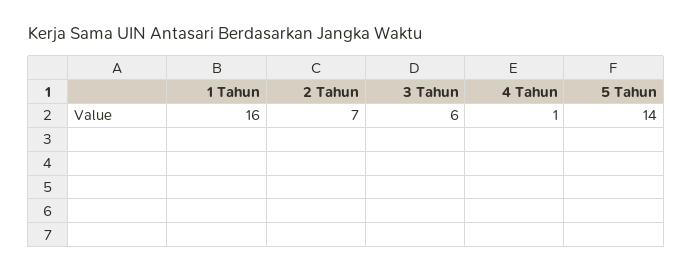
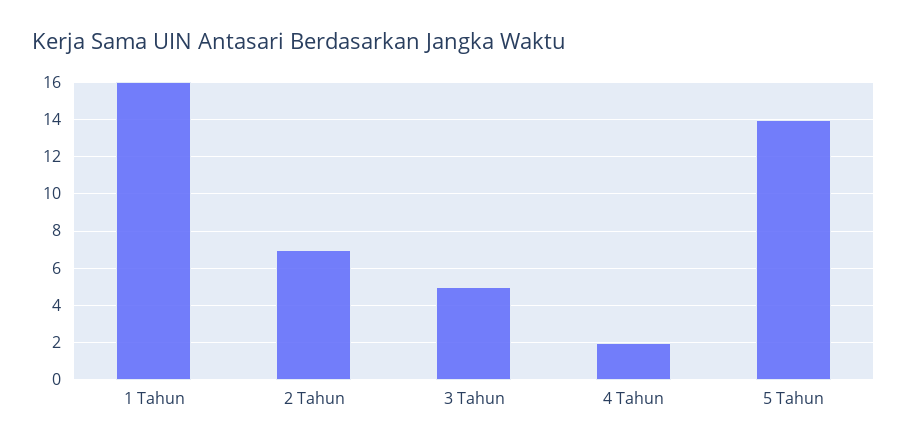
  {
    "1 Tahun": 16,
    "2 Tahun": 7,
-   "3 Tahun": 6,
+   "3 Tahun": 5,
-   "4 Tahun": 1,
+   "4 Tahun": 2,
    "5 Tahun": 14
  }

